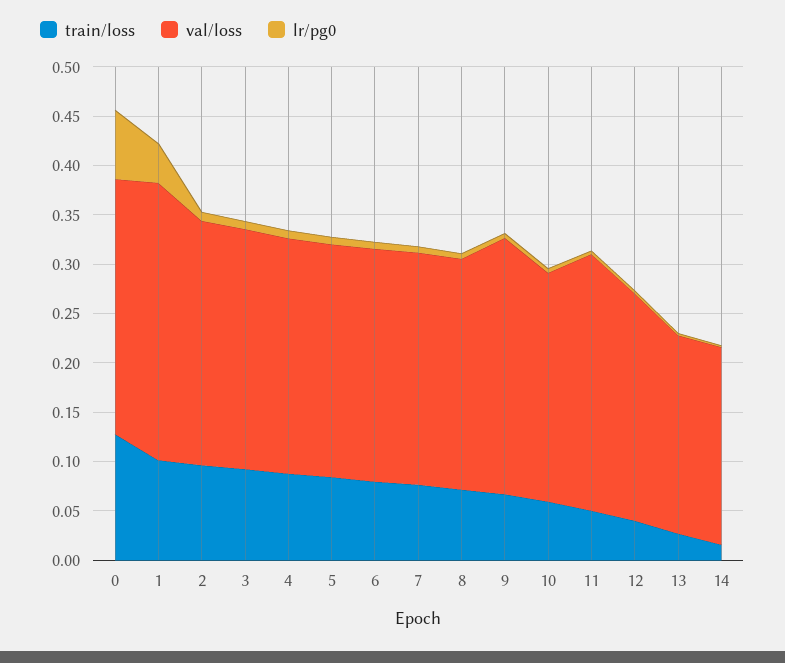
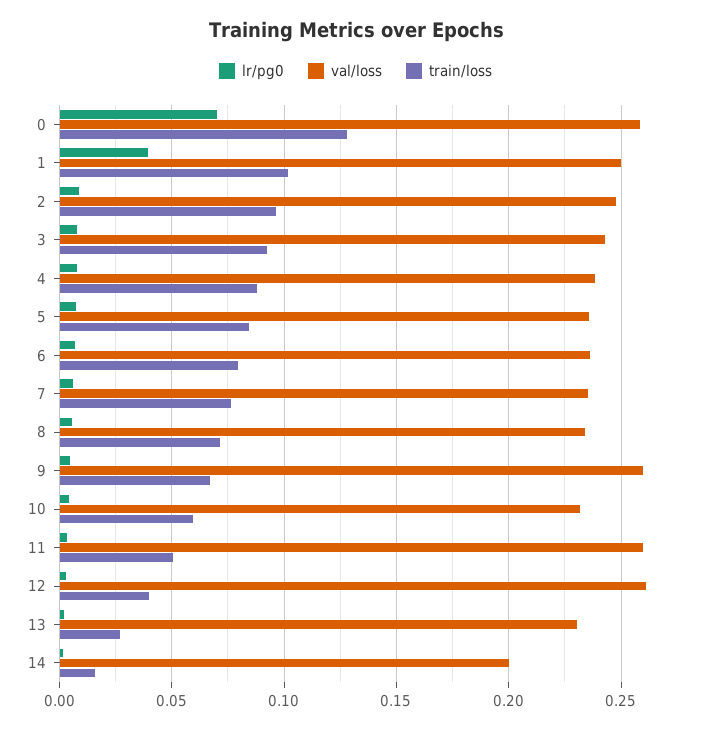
  {
    "train/loss": {
      "0": 0.13,
      "1": 0.1,
      "2": 0.095,
      "3": 0.095,
      "4": 0.09,
      "5": 0.085,
      "6": 0.08,
      "7": 0.075,
      "8": 0.07,
      "9": 0.065,
      "10": 0.06,
      "11": 0.05,
      "12": 0.04,
      "13": 0.025,
      "14": 0.015
    },
    "val/loss": {
      "0": 0.26,
-     "1": 0.28,
+     "1": 0.25,
      "2": 0.25,
      "3": 0.245,
      "4": 0.24,
      "5": 0.235,
      "6": 0.235,
      "7": 0.235,
      "8": 0.235,
      "9": 0.26,
      "10": 0.23,
      "11": 0.26,
-     "12": 0.23,
+     "12": 0.26,
-     "13": 0.2,
+     "13": 0.23,
      "14": 0.2
    },
    "lr/pg0": {
      "0": 0.07,
      "1": 0.04,
      "2": 0.01,
      "3": 0.01,
      "4": 0.01,
      "5": 0.005,
      "6": 0.005,
      "7": 0.005,
      "8": 0.005,
      "9": 0.005,
      "10": 0.005,
      "11": 0.005,
      "12": 0.005,
      "13": 0,
      "14": 0
    }
  }

